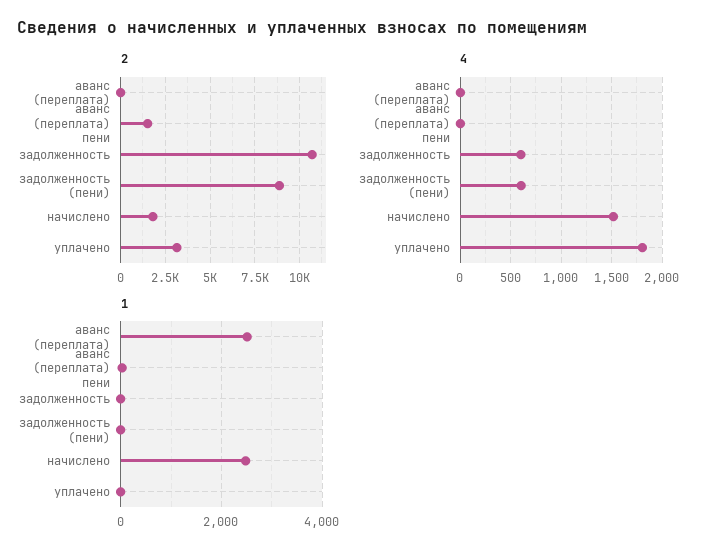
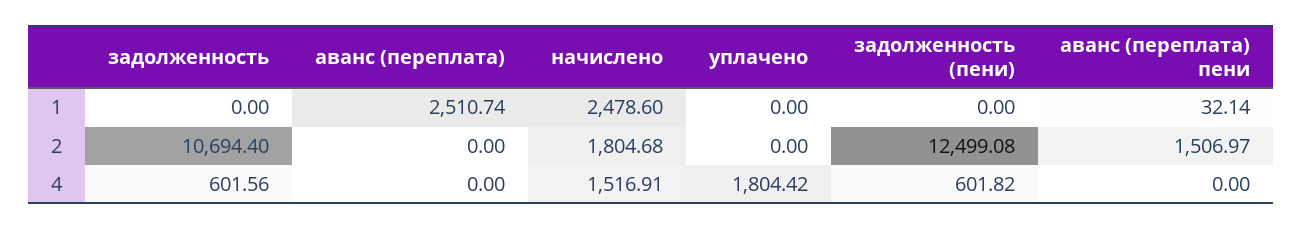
  {
    "2": {
      "аванс (переплата)": 0,
      "аванс (переплата) пени": 1506.97,
      "задолженность": 10694.4,
-     "задолженность (пени)": 9000,
+     "задолженность (пени)": 12499.08,
      "начислено": 1804.68,
-     "уплачено": 3000
+     "уплачено": 0
    },
    "4": {
      "аванс (переплата)": 0,
      "аванс (переплата) пени": 0,
      "задолженность": 601.56,
      "задолженность (пени)": 601.82,
      "начислено": 1516.91,
      "уплачено": 1804.42
    },
    "1": {
      "аванс (переплата)": 2510.74,
      "аванс (переплата) пени": 32.14,
      "задолженность": 0,
      "задолженность (пени)": 0,
      "начислено": 2478.6,
      "уплачено": 0
    }
  }

